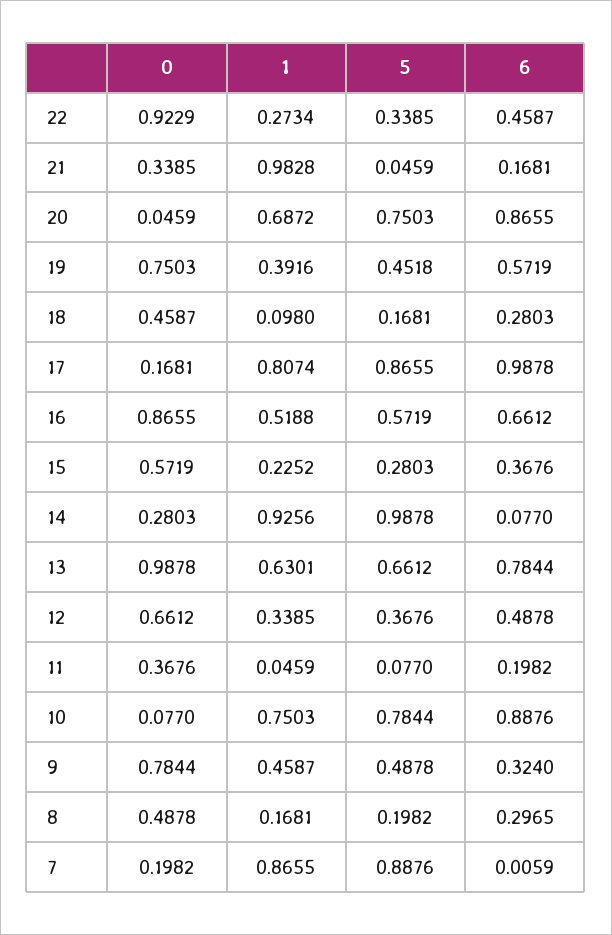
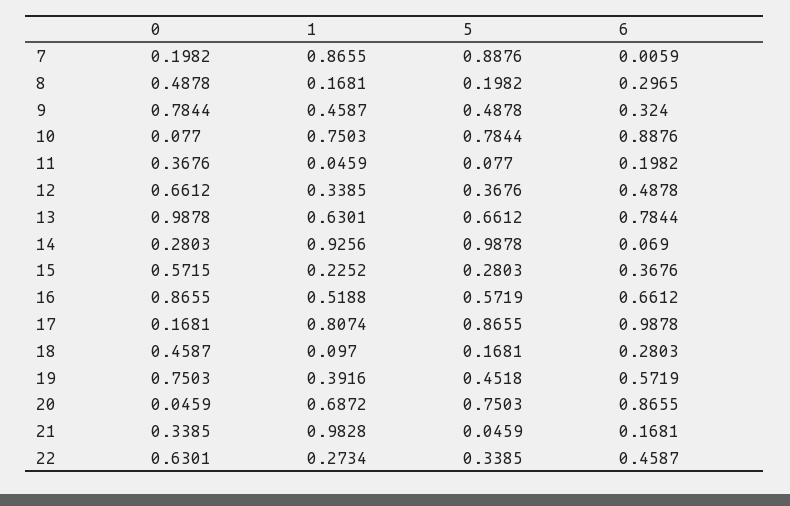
  {
    "0": {
-     "22": 0.9229,
+     "22": 0.6301,
      "21": 0.3385,
      "20": 0.0459,
      "19": 0.7503,
      "18": 0.4587,
      "17": 0.1681,
      "16": 0.8655,
-     "15": 0.5719,
+     "15": 0.5715,
      "14": 0.2803,
      "13": 0.9878,
      "12": 0.6612,
      "11": 0.3676,
      "10": 0.077,
      "9": 0.7844,
      "8": 0.4878,
      "7": 0.1982
    },
    "1": {
      "22": 0.2734,
      "21": 0.9828,
      "20": 0.6872,
      "19": 0.3916,
-     "18": 0.098,
+     "18": 0.097,
      "17": 0.8074,
      "16": 0.5188,
      "15": 0.2252,
      "14": 0.9256,
      "13": 0.6301,
      "12": 0.3385,
      "11": 0.0459,
      "10": 0.7503,
      "9": 0.4587,
      "8": 0.1681,
      "7": 0.8655
    },
    "5": {
      "22": 0.3385,
      "21": 0.0459,
      "20": 0.7503,
      "19": 0.4518,
      "18": 0.1681,
      "17": 0.8655,
      "16": 0.5719,
      "15": 0.2803,
      "14": 0.9878,
      "13": 0.6612,
      "12": 0.3676,
      "11": 0.077,
      "10": 0.7844,
      "9": 0.4878,
      "8": 0.1982,
      "7": 0.8876
    },
    "6": {
      "22": 0.4587,
      "21": 0.1681,
      "20": 0.8655,
      "19": 0.5719,
      "18": 0.2803,
      "17": 0.9878,
      "16": 0.6612,
      "15": 0.3676,
-     "14": 0.077,
+     "14": 0.069,
      "13": 0.7844,
      "12": 0.4878,
      "11": 0.1982,
      "10": 0.8876,
      "9": 0.324,
      "8": 0.2965,
      "7": 0.0059
    }
  }

